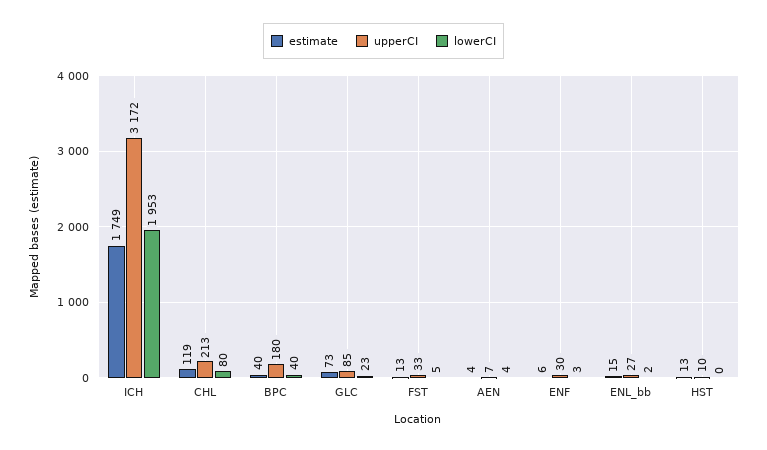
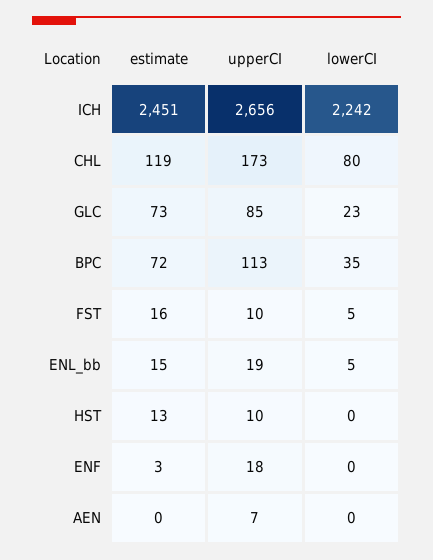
  {
    "estimate": {
-     "ICH": 1749,
+     "ICH": 2451,
      "CHL": 119,
-     "BPC": 40,
+     "BPC": 72,
      "GLC": 73,
-     "FST": 13,
+     "FST": 16,
-     "AEN": 4,
+     "AEN": 0,
-     "ENF": 6,
+     "ENF": 3,
      "ENL_bb": 15,
      "HST": 13
    },
    "upperCI": {
-     "ICH": 3172,
+     "ICH": 2656,
-     "CHL": 213,
+     "CHL": 173,
-     "BPC": 180,
+     "BPC": 113,
      "GLC": 85,
-     "FST": 33,
+     "FST": 10,
      "AEN": 7,
-     "ENF": 30,
+     "ENF": 18,
-     "ENL_bb": 27,
+     "ENL_bb": 19,
      "HST": 10
    },
    "lowerCI": {
-     "ICH": 1953,
+     "ICH": 2242,
      "CHL": 80,
-     "BPC": 40,
+     "BPC": 35,
      "GLC": 23,
      "FST": 5,
-     "AEN": 4,
+     "AEN": 0,
-     "ENF": 3,
+     "ENF": 0,
-     "ENL_bb": 2,
+     "ENL_bb": 5,
      "HST": 0
    }
  }

